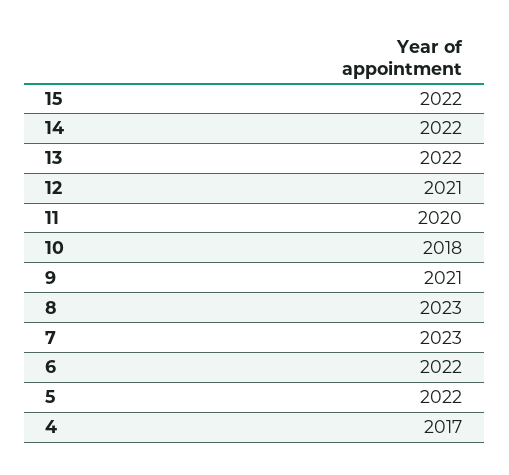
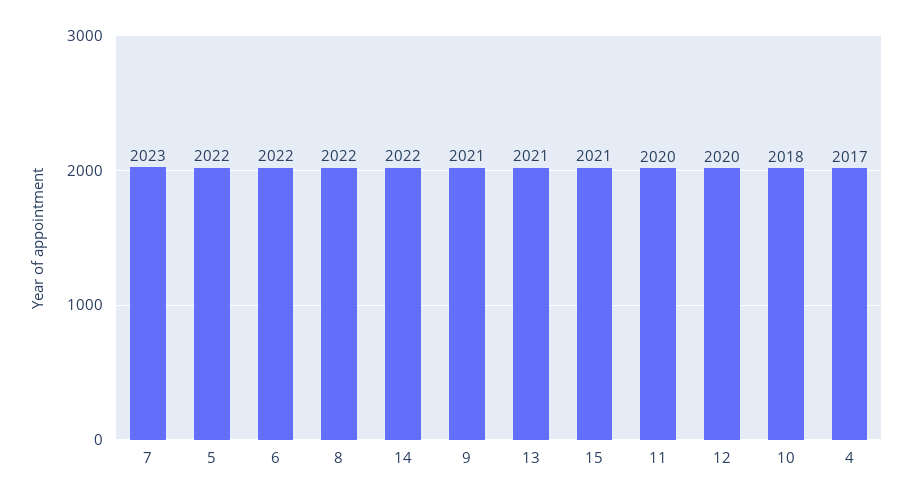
  {
-   "15": 2022,
+   "15": 2021,
    "14": 2022,
-   "13": 2022,
+   "13": 2021,
-   "12": 2021,
+   "12": 2020,
    "11": 2020,
    "10": 2018,
    "9": 2021,
-   "8": 2023,
+   "8": 2022,
    "7": 2023,
    "6": 2022,
    "5": 2022,
    "4": 2017
  }

